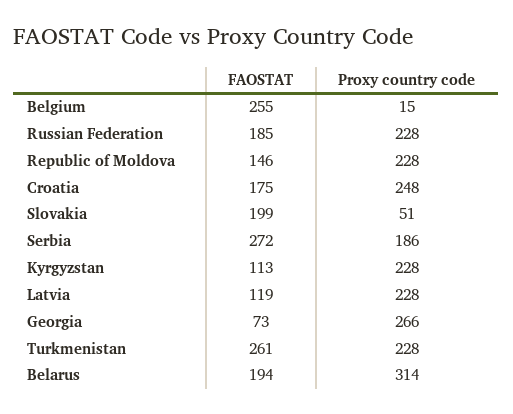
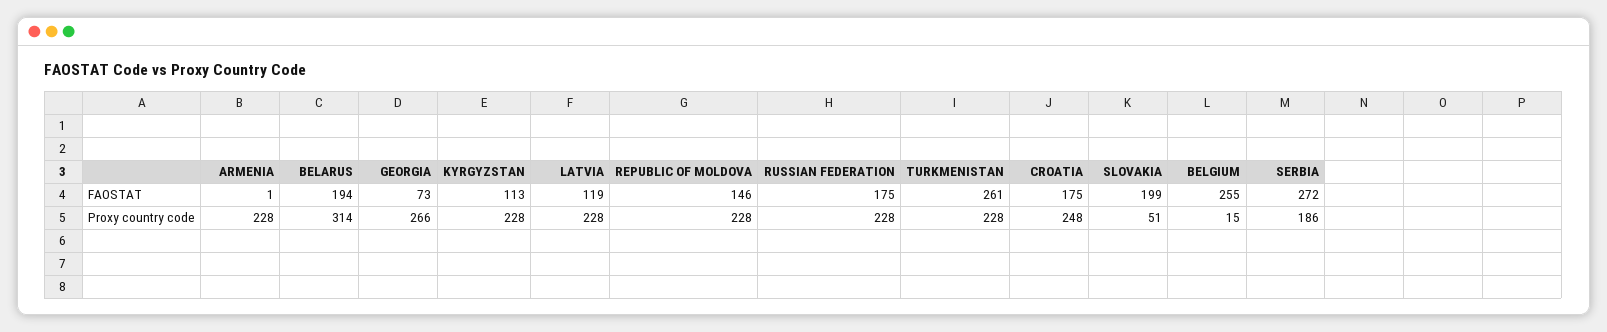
  {
    "FAOSTAT": {
      "Belgium": 255,
-     "Russian Federation": 185,
+     "Russian Federation": 175,
      "Republic of Moldova": 146,
      "Croatia": 175,
      "Slovakia": 199,
      "Serbia": 272,
      "Kyrgyzstan": 113,
      "Latvia": 119,
      "Georgia": 73,
      "Turkmenistan": 261,
-     "Belarus": 194
+     "Belarus": 194,
+     "ARMENIA": 1
    },
    "Proxy country code": {
      "Belgium": 15,
      "Russian Federation": 228,
      "Republic of Moldova": 228,
      "Croatia": 248,
      "Slovakia": 51,
      "Serbia": 186,
      "Kyrgyzstan": 228,
      "Latvia": 228,
      "Georgia": 266,
      "Turkmenistan": 228,
-     "Belarus": 314
+     "Belarus": 314,
+     "ARMENIA": 228
    }
  }

